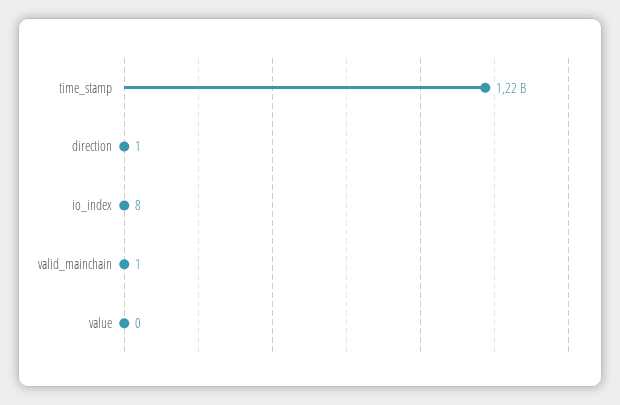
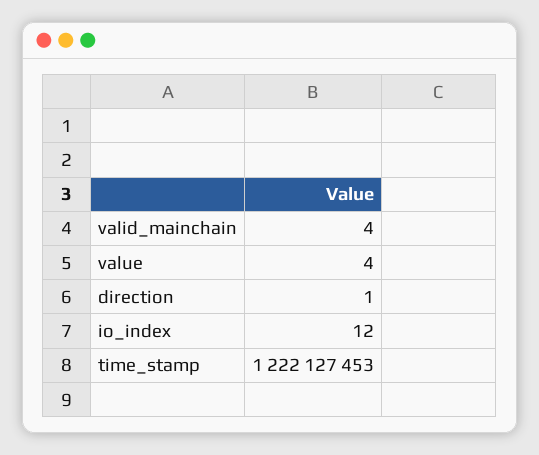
  {
    "time_stamp": 1222127453,
    "direction": 1,
-   "io_index": 8,
+   "io_index": 12,
-   "valid_mainchain": 1,
+   "valid_mainchain": 4,
-   "value": 0
+   "value": 4
  }

